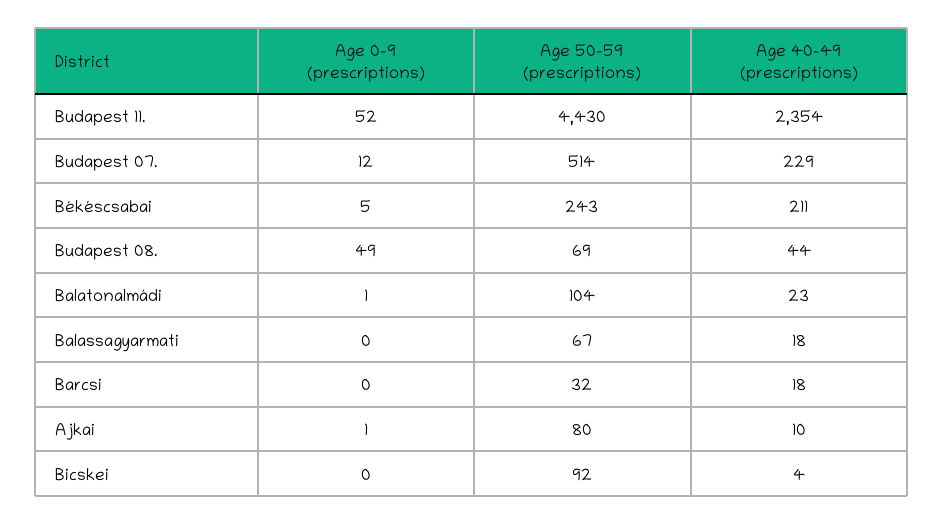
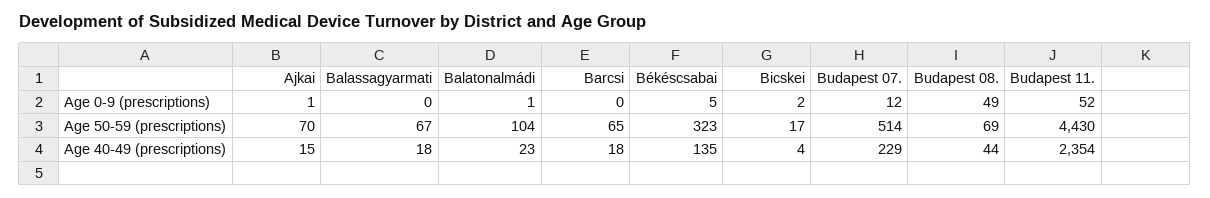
  {
    "Age 0-9 (prescriptions)": {
      "Budapest 11.": 52,
      "Budapest 07.": 12,
      "Békéscsabai": 5,
      "Budapest 08.": 49,
      "Balatonalmádi": 1,
      "Balassagyarmati": 0,
      "Barcsi": 0,
      "Ajkai": 1,
-     "Bicskei": 0
+     "Bicskei": 2
    },
    "Age 50-59 (prescriptions)": {
      "Budapest 11.": 4430,
      "Budapest 07.": 514,
-     "Békéscsabai": 243,
+     "Békéscsabai": 323,
      "Budapest 08.": 69,
      "Balatonalmádi": 104,
      "Balassagyarmati": 67,
-     "Barcsi": 32,
+     "Barcsi": 65,
-     "Ajkai": 80,
+     "Ajkai": 70,
-     "Bicskei": 92
+     "Bicskei": 17
    },
    "Age 40-49 (prescriptions)": {
      "Budapest 11.": 2354,
      "Budapest 07.": 229,
-     "Békéscsabai": 211,
+     "Békéscsabai": 135,
      "Budapest 08.": 44,
      "Balatonalmádi": 23,
      "Balassagyarmati": 18,
      "Barcsi": 18,
-     "Ajkai": 10,
+     "Ajkai": 15,
      "Bicskei": 4
    }
  }

